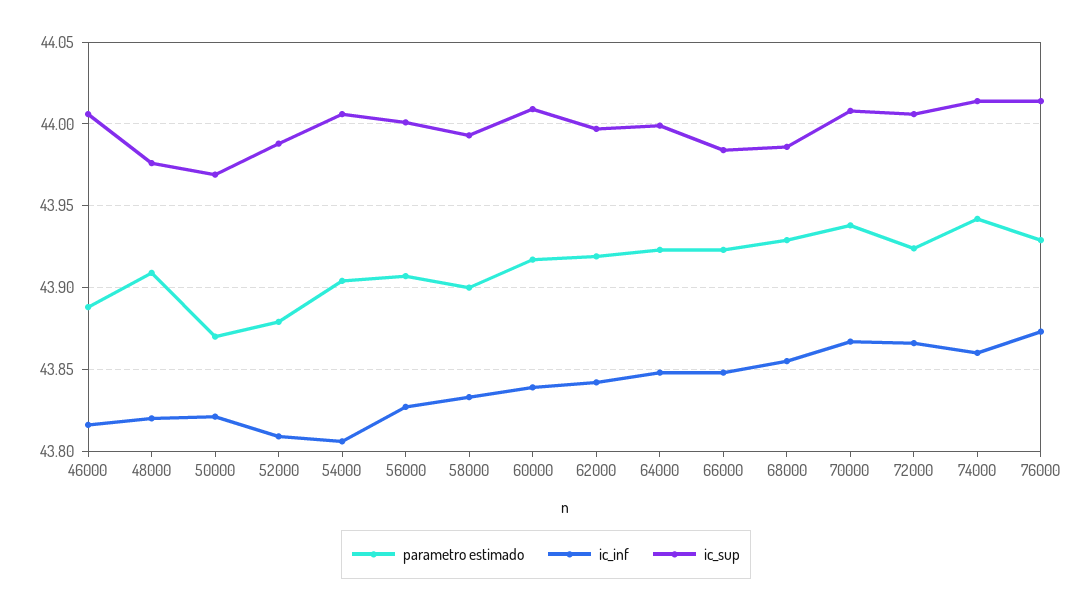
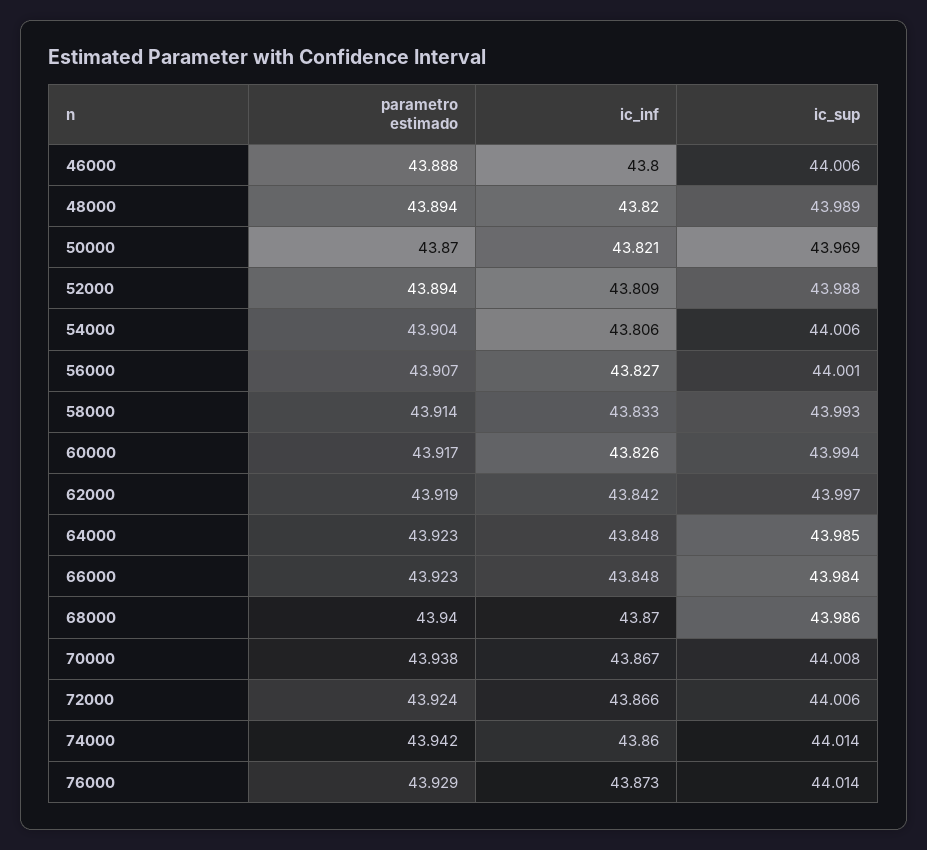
  {
    "parametro estimado": {
      "46000": 43.888,
-     "48000": 43.91,
+     "48000": 43.894,
      "50000": 43.87,
-     "52000": 43.88,
+     "52000": 43.894,
      "54000": 43.904,
      "56000": 43.907,
-     "58000": 43.9,
+     "58000": 43.914,
      "60000": 43.917,
      "62000": 43.919,
      "64000": 43.923,
      "66000": 43.923,
-     "68000": 43.93,
+     "68000": 43.94,
      "70000": 43.938,
      "72000": 43.924,
      "74000": 43.942,
      "76000": 43.929
    },
    "ic_inf": {
-     "46000": 43.815,
+     "46000": 43.8,
      "48000": 43.82,
      "50000": 43.821,
      "52000": 43.809,
      "54000": 43.806,
      "56000": 43.827,
      "58000": 43.833,
-     "60000": 43.84,
+     "60000": 43.826,
      "62000": 43.842,
      "64000": 43.848,
      "66000": 43.848,
-     "68000": 43.855,
+     "68000": 43.87,
      "70000": 43.867,
      "72000": 43.866,
      "74000": 43.86,
      "76000": 43.873
    },
    "ic_sup": {
      "46000": 44.006,
-     "48000": 43.975,
+     "48000": 43.989,
      "50000": 43.969,
      "52000": 43.988,
      "54000": 44.006,
      "56000": 44.001,
      "58000": 43.993,
-     "60000": 44.01,
+     "60000": 43.994,
      "62000": 43.997,
-     "64000": 44,
+     "64000": 43.985,
      "66000": 43.984,
      "68000": 43.986,
      "70000": 44.008,
      "72000": 44.006,
      "74000": 44.014,
      "76000": 44.014
    }
  }

